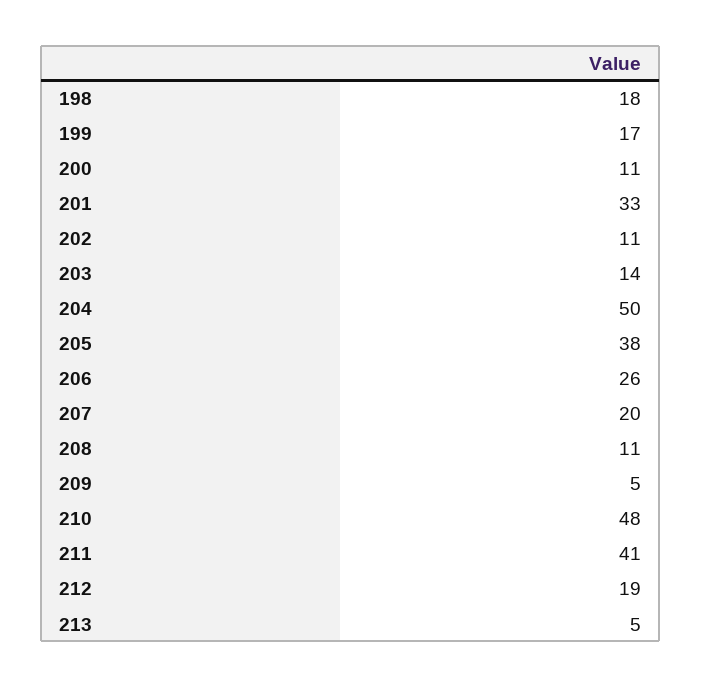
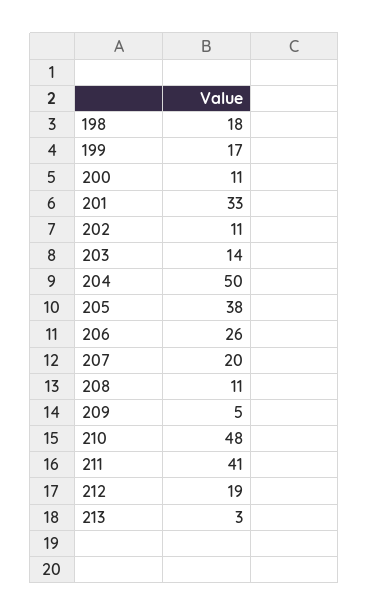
  {
    "198": 18,
    "199": 17,
    "200": 11,
    "201": 33,
    "202": 11,
    "203": 14,
    "204": 50,
    "205": 38,
    "206": 26,
    "207": 20,
    "208": 11,
    "209": 5,
    "210": 48,
    "211": 41,
    "212": 19,
-   "213": 5
+   "213": 3
  }

